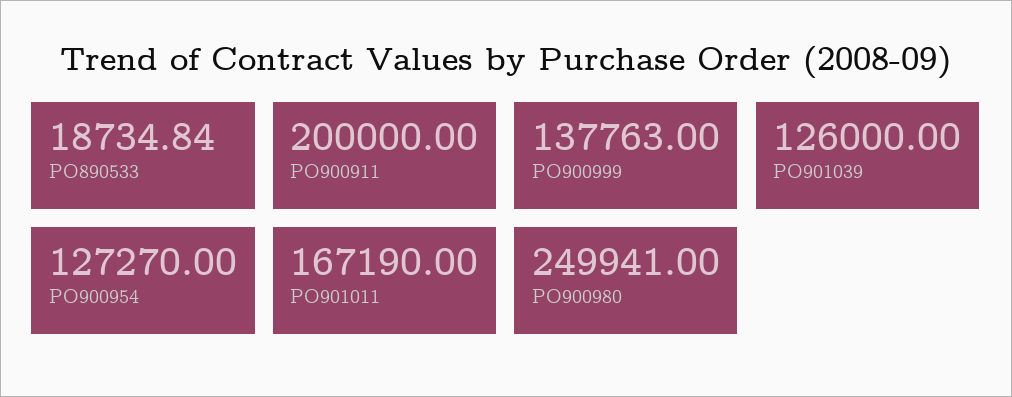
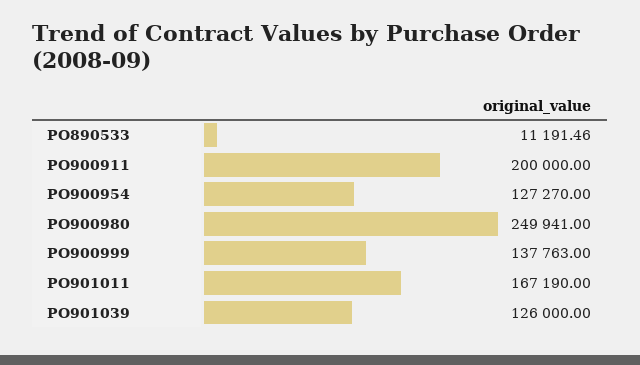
  {
-   "PO890533": 18734.84,
+   "PO890533": 11191.46,
    "PO900911": 200000,
    "PO900999": 137763,
    "PO901039": 126000,
    "PO900954": 127270,
    "PO901011": 167190,
    "PO900980": 249941
  }

